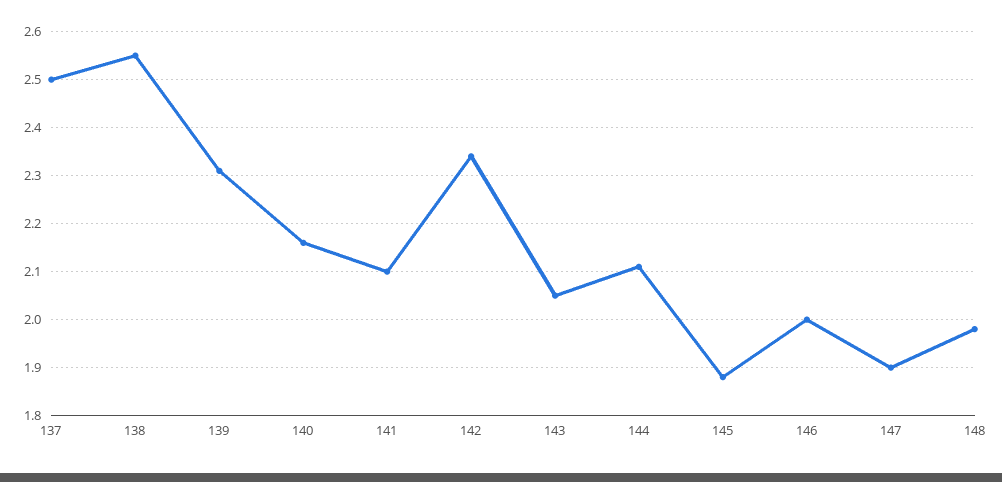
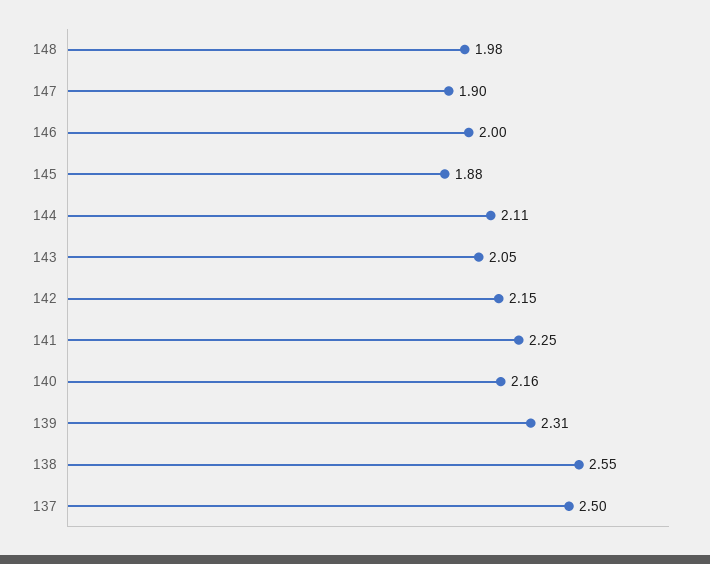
  {
    "137": 2.5,
    "138": 2.55,
    "139": 2.31,
    "140": 2.16,
-   "141": 2.1,
+   "141": 2.25,
-   "142": 2.35,
+   "142": 2.15,
    "143": 2.05,
    "144": 2.11,
    "145": 1.88,
    "146": 2,
    "147": 1.9,
    "148": 1.98
  }

